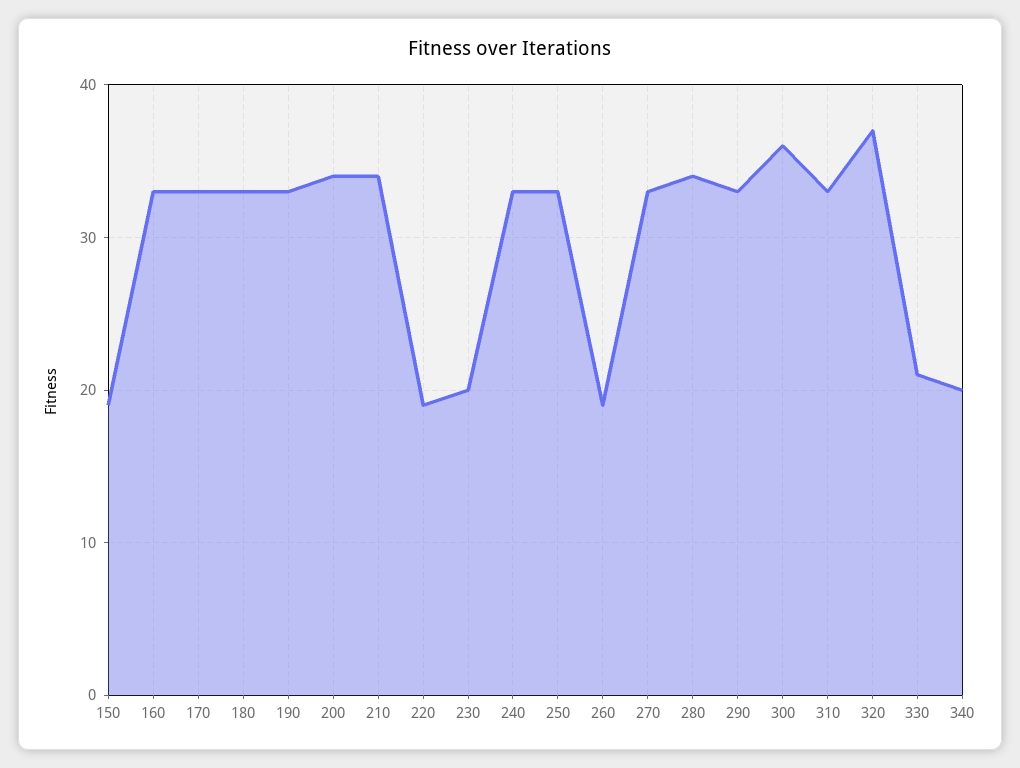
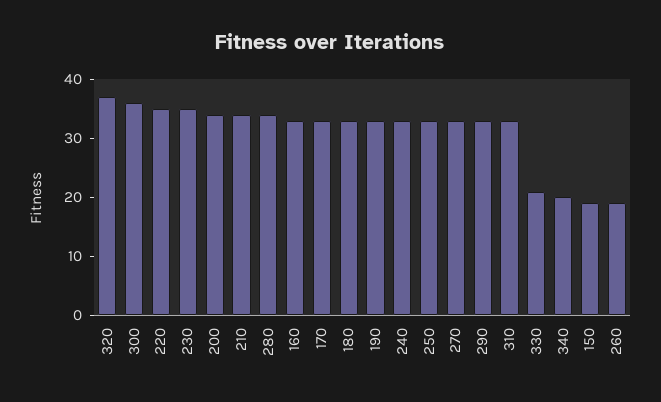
  {
    "150": 19,
    "160": 33,
    "170": 33,
    "180": 33,
    "190": 33,
    "200": 34,
    "210": 34,
-   "220": 19,
+   "220": 35,
-   "230": 20,
+   "230": 35,
    "240": 33,
    "250": 33,
    "260": 19,
    "270": 33,
    "280": 34,
    "290": 33,
    "300": 36,
    "310": 33,
    "320": 37,
    "330": 21,
    "340": 20
  }

